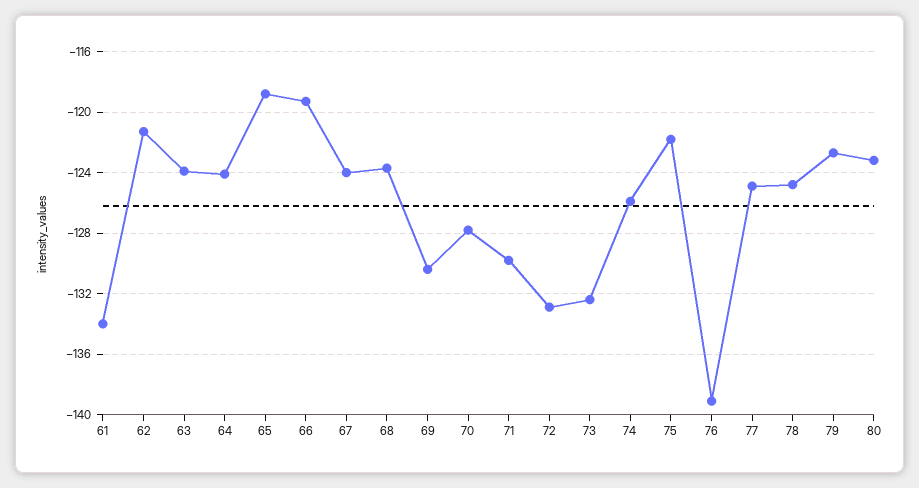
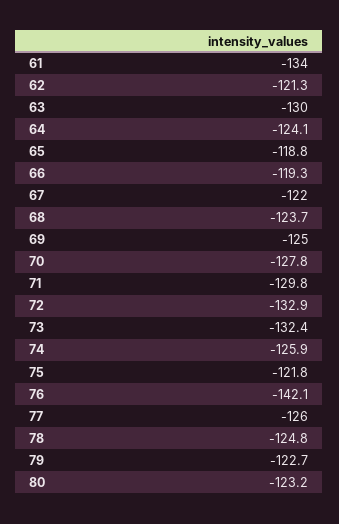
  {
    "61": -134,
    "62": -121.3,
-   "63": -124,
+   "63": -130,
    "64": -124.1,
    "65": -118.8,
    "66": -119.3,
-   "67": -124,
+   "67": -122,
    "68": -123.7,
-   "69": -130.5,
+   "69": -125,
    "70": -127.8,
    "71": -129.8,
    "72": -132.9,
    "73": -132.4,
    "74": -125.9,
    "75": -121.8,
-   "76": -139,
+   "76": -142.1,
-   "77": -125,
+   "77": -126,
    "78": -124.8,
    "79": -122.7,
    "80": -123.2
  }

